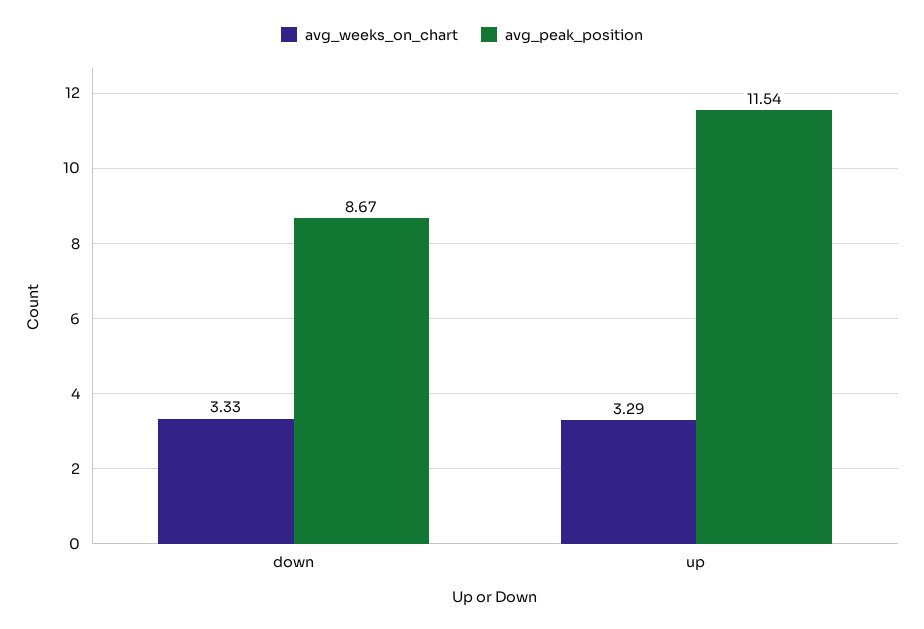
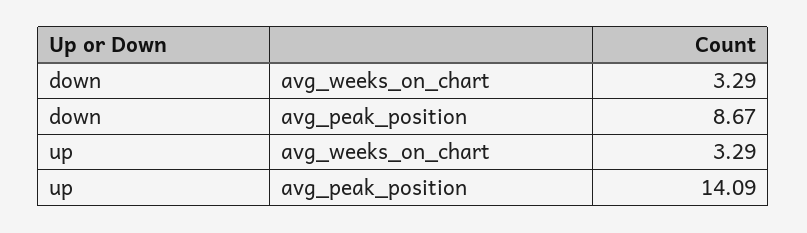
  {
    "avg_weeks_on_chart": {
-     "down": 3.33,
+     "down": 3.29,
      "up": 3.29
    },
    "avg_peak_position": {
      "down": 8.67,
-     "up": 11.54
+     "up": 14.09
    }
  }

